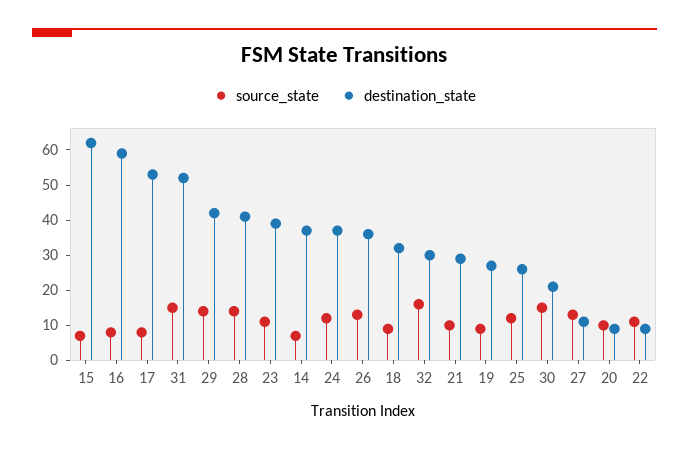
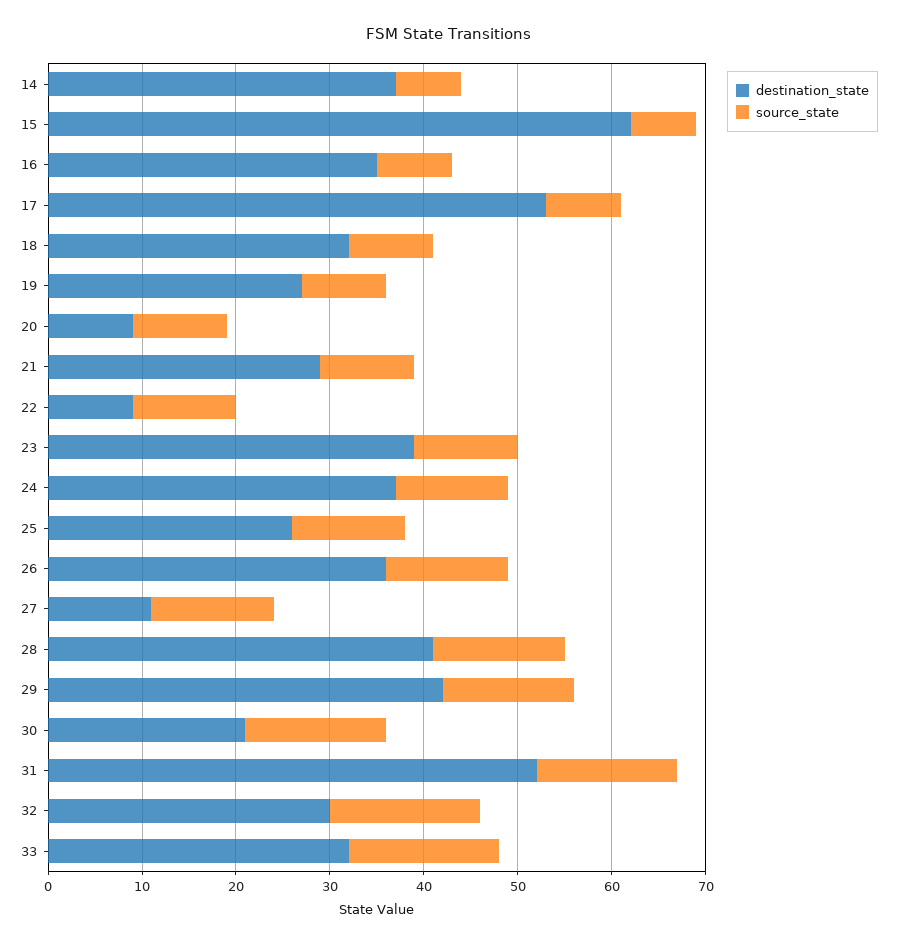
  {
    "source_state": {
      "15": 7,
      "16": 8,
      "17": 8,
      "31": 15,
      "29": 14,
      "28": 14,
      "23": 11,
      "14": 7,
      "24": 12,
      "26": 13,
      "18": 9,
      "32": 16,
      "21": 10,
      "19": 9,
      "25": 12,
      "30": 15,
      "27": 13,
      "20": 10,
-     "22": 11
+     "22": 11,
+     "33": 16
    },
    "destination_state": {
      "15": 62,
-     "16": 60,
+     "16": 35,
      "17": 53,
      "31": 52,
      "29": 42,
      "28": 41,
      "23": 39,
      "14": 37,
      "24": 37,
      "26": 36,
      "18": 32,
      "32": 30,
      "21": 29,
      "19": 27,
      "25": 26,
      "30": 21,
      "27": 11,
      "20": 9,
-     "22": 9
+     "22": 9,
+     "33": 32
    }
  }

